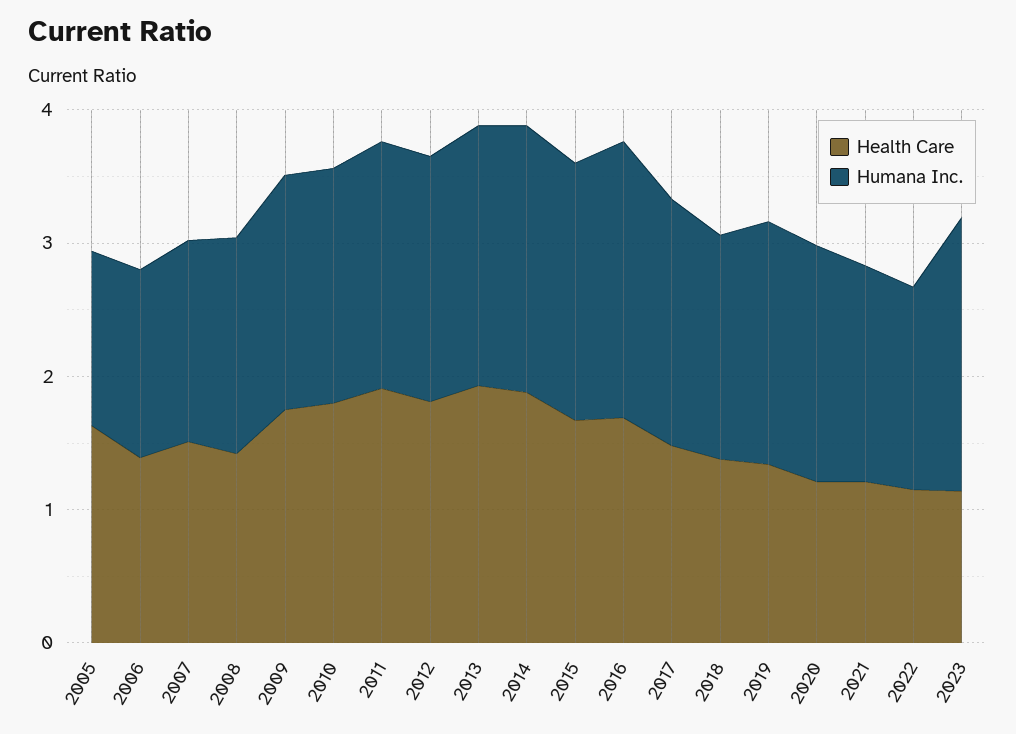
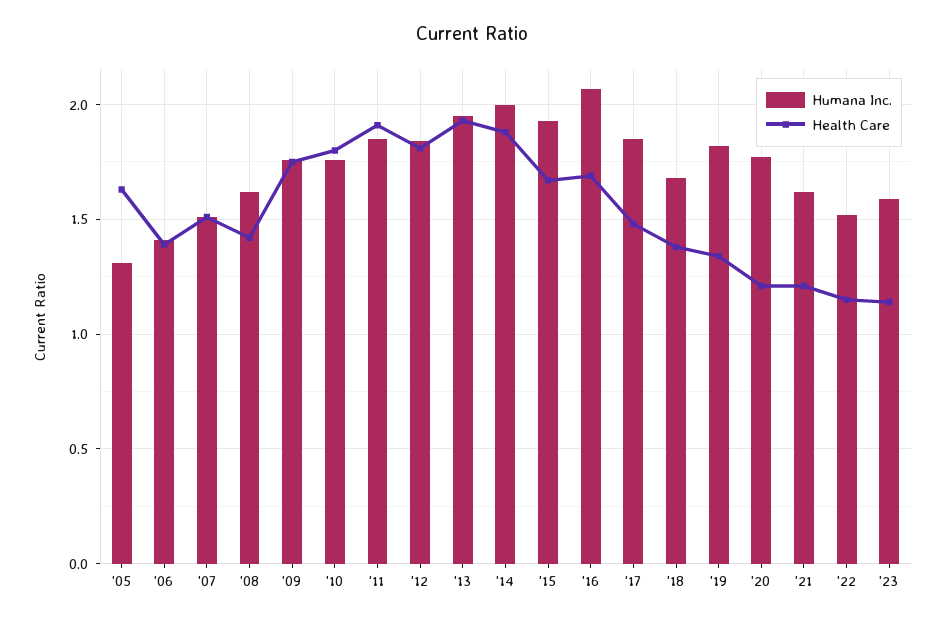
  {
    "Health Care": {
      "2005": 1.65,
      "2006": 1.4,
      "2007": 1.5,
      "2008": 1.4,
      "2009": 1.75,
      "2010": 1.8,
      "2011": 1.9,
      "2012": 1.8,
      "2013": 1.95,
      "2014": 1.9,
      "2015": 1.65,
      "2016": 1.7,
      "2017": 1.5,
      "2018": 1.4,
      "2019": 1.35,
      "2020": 1.2,
      "2021": 1.2,
      "2022": 1.15,
      "2023": 1.15
    },
    "Humana Inc.": {
      "2005": 1.3,
      "2006": 1.4,
      "2007": 1.5,
      "2008": 1.6,
      "2009": 1.75,
      "2010": 1.75,
      "2011": 1.85,
      "2012": 1.85,
      "2013": 1.95,
      "2014": 2,
      "2015": 1.95,
      "2016": 2.05,
      "2017": 1.85,
      "2018": 1.7,
      "2019": 1.8,
      "2020": 1.75,
      "2021": 1.6,
      "2022": 1.5,
-     "2023": 2
+     "2023": 1.6
    }
  }

